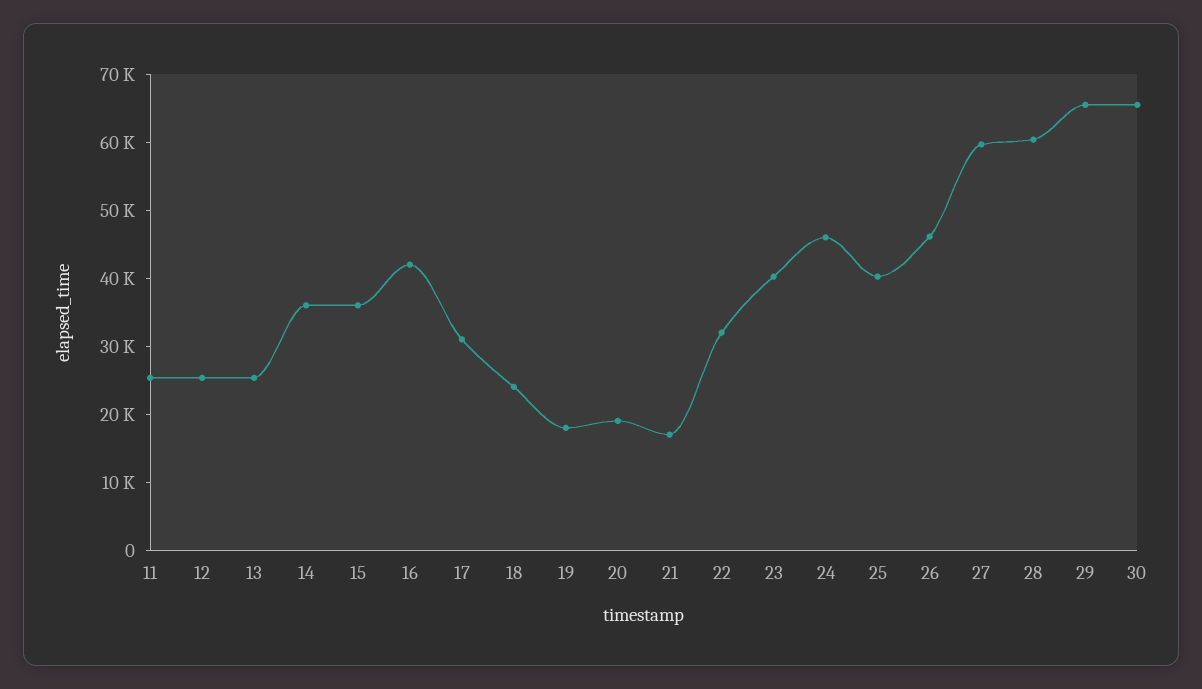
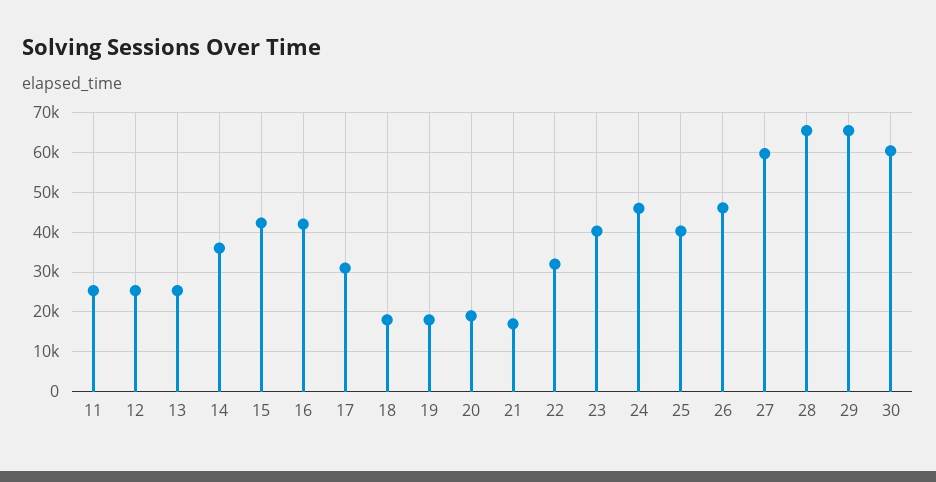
  {
    "11": 26000,
    "12": 26000,
    "13": 26000,
    "14": 36000,
-   "15": 36000,
+   "15": 42000,
    "16": 42000,
    "17": 32000,
-   "18": 24000,
+   "18": 18000,
    "19": 18000,
    "20": 20000,
    "21": 18000,
    "22": 32000,
    "23": 40000,
    "24": 46000,
    "25": 40000,
    "26": 46000,
    "27": 60000,
-   "28": 60000,
+   "28": 66000,
    "29": 66000,
-   "30": 66000
+   "30": 60000
  }

